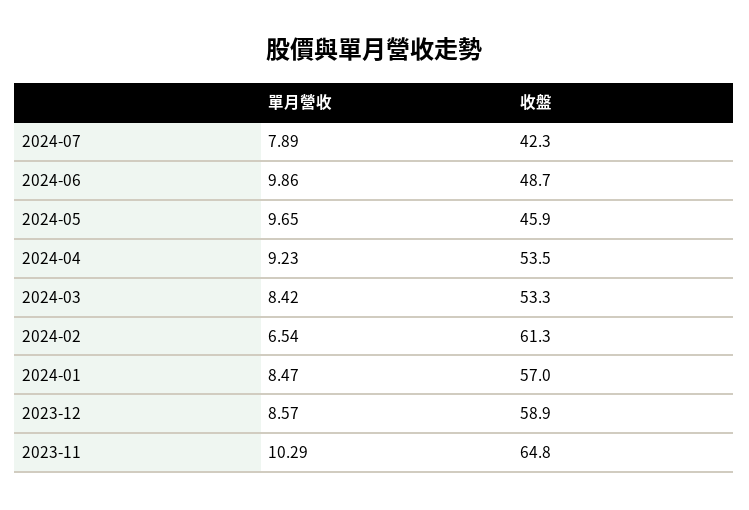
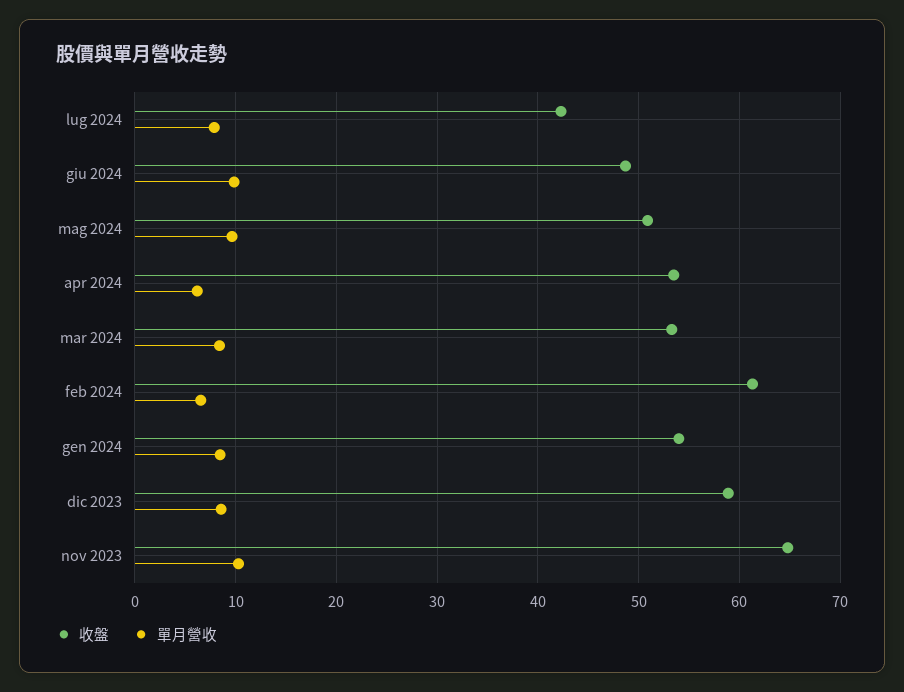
  {
    "單月營收": {
      "2024-07": 7.89,
      "2024-06": 9.86,
      "2024-05": 9.65,
-     "2024-04": 9.23,
+     "2024-04": 6,
      "2024-03": 8.42,
      "2024-02": 6.54,
      "2024-01": 8.47,
      "2023-12": 8.57,
      "2023-11": 10.29
    },
    "收盤": {
      "2024-07": 42.3,
      "2024-06": 48.7,
-     "2024-05": 45.9,
+     "2024-05": 51,
      "2024-04": 53.5,
      "2024-03": 53.3,
      "2024-02": 61.3,
-     "2024-01": 57,
+     "2024-01": 54,
      "2023-12": 58.9,
      "2023-11": 64.8
    }
  }

